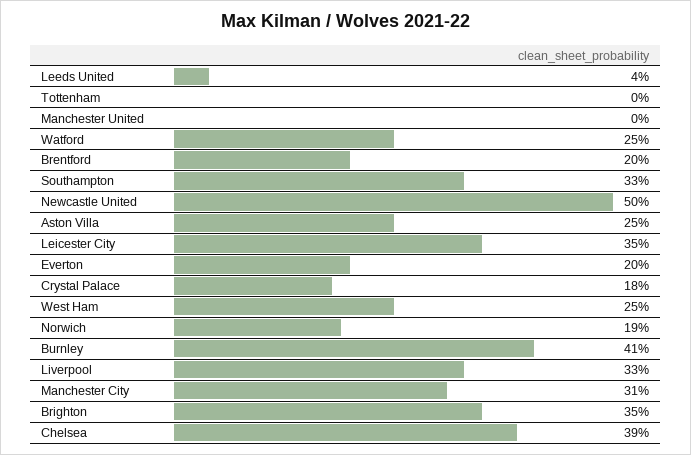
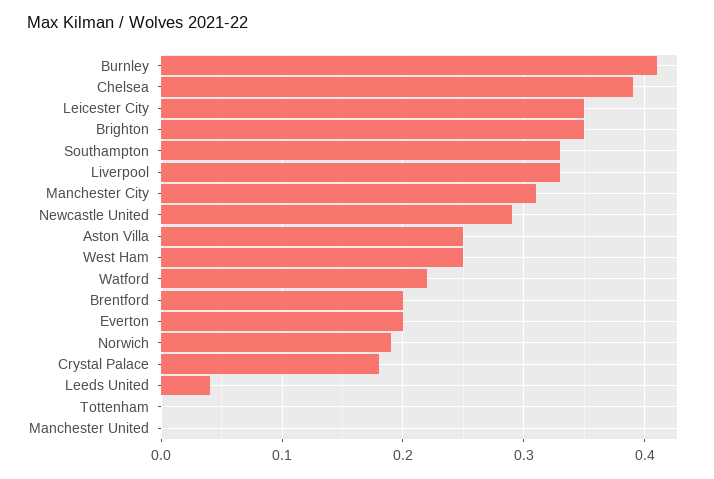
  {
    "Leeds United": 0.04,
    "Tottenham": 0,
    "Manchester United": 0,
-   "Watford": 0.25,
+   "Watford": 0.22,
    "Brentford": 0.2,
    "Southampton": 0.33,
-   "Newcastle United": 0.5,
+   "Newcastle United": 0.29,
    "Aston Villa": 0.25,
    "Leicester City": 0.35,
    "Everton": 0.2,
    "Crystal Palace": 0.18,
    "West Ham": 0.25,
    "Norwich": 0.19,
    "Burnley": 0.41,
    "Liverpool": 0.33,
    "Manchester City": 0.31,
    "Brighton": 0.35,
    "Chelsea": 0.39
  }

